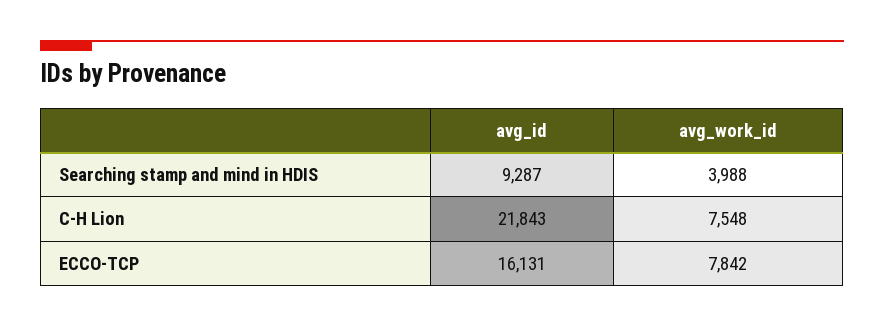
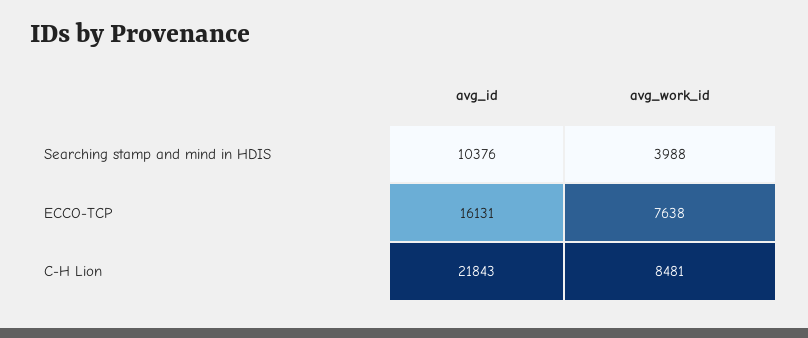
  {
    "avg_id": {
-     "Searching stamp and mind in HDIS": 9287,
+     "Searching stamp and mind in HDIS": 10376,
      "C-H Lion": 21843,
      "ECCO-TCP": 16131
    },
    "avg_work_id": {
      "Searching stamp and mind in HDIS": 3988,
-     "C-H Lion": 7548,
+     "C-H Lion": 8481,
-     "ECCO-TCP": 7842
+     "ECCO-TCP": 7638
    }
  }

